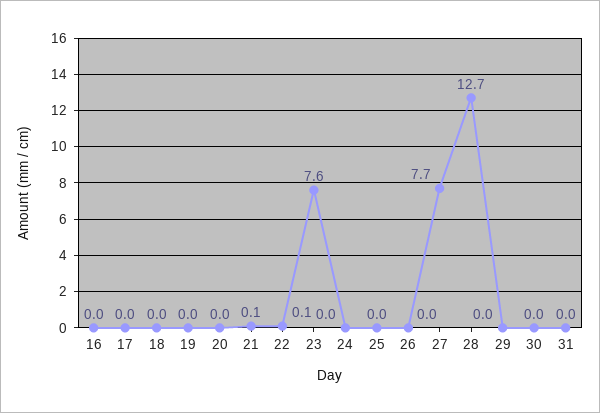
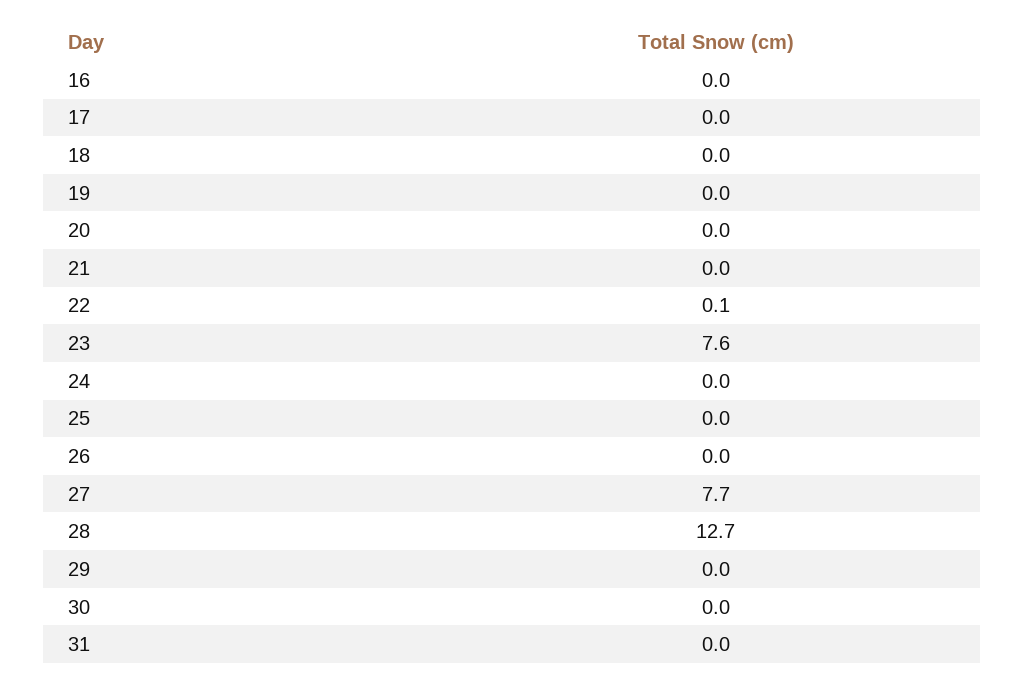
  {
    "16": 0,
    "17": 0,
    "18": 0,
    "19": 0,
    "20": 0,
-   "21": 0.1,
+   "21": 0,
    "22": 0.1,
    "23": 7.6,
    "24": 0,
    "25": 0,
    "26": 0,
    "27": 7.7,
    "28": 12.7,
    "29": 0,
    "30": 0,
    "31": 0
  }

